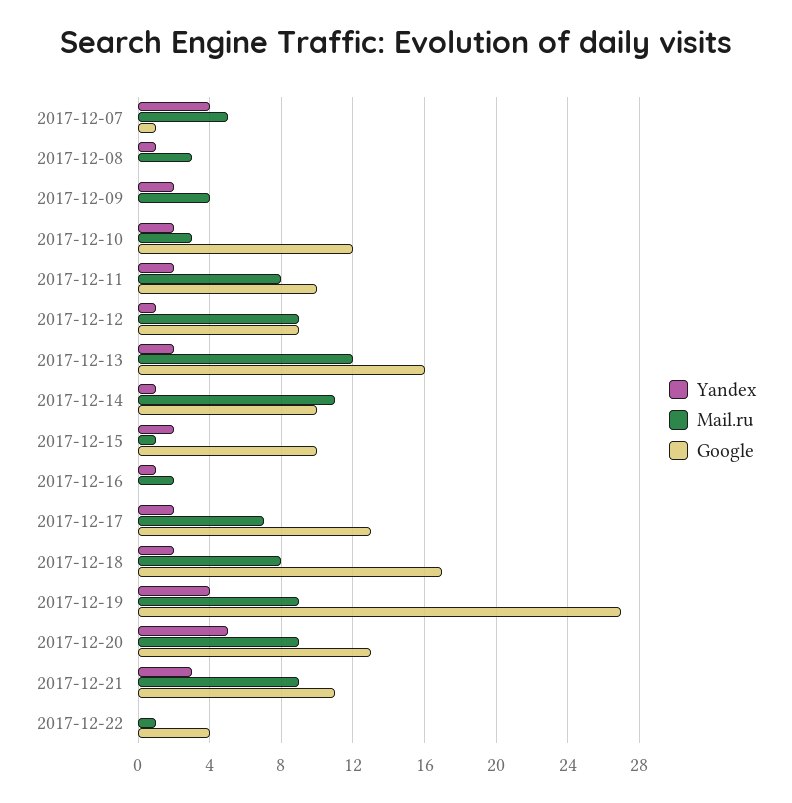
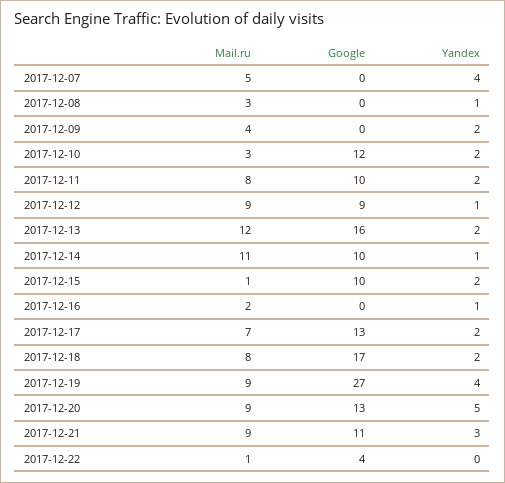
  {
    "Yandex": {
      "2017-12-07": 4,
      "2017-12-08": 1,
      "2017-12-09": 2,
      "2017-12-10": 2,
      "2017-12-11": 2,
      "2017-12-12": 1,
      "2017-12-13": 2,
      "2017-12-14": 1,
      "2017-12-15": 2,
      "2017-12-16": 1,
      "2017-12-17": 2,
      "2017-12-18": 2,
      "2017-12-19": 4,
      "2017-12-20": 5,
      "2017-12-21": 3,
      "2017-12-22": 0
    },
    "Mail.ru": {
      "2017-12-07": 5,
      "2017-12-08": 3,
      "2017-12-09": 4,
      "2017-12-10": 3,
      "2017-12-11": 8,
      "2017-12-12": 9,
      "2017-12-13": 12,
      "2017-12-14": 11,
      "2017-12-15": 1,
      "2017-12-16": 2,
      "2017-12-17": 7,
      "2017-12-18": 8,
      "2017-12-19": 9,
      "2017-12-20": 9,
      "2017-12-21": 9,
      "2017-12-22": 1
    },
    "Google": {
-     "2017-12-07": 1,
+     "2017-12-07": 0,
      "2017-12-08": 0,
      "2017-12-09": 0,
      "2017-12-10": 12,
      "2017-12-11": 10,
      "2017-12-12": 9,
      "2017-12-13": 16,
      "2017-12-14": 10,
      "2017-12-15": 10,
      "2017-12-16": 0,
      "2017-12-17": 13,
      "2017-12-18": 17,
      "2017-12-19": 27,
      "2017-12-20": 13,
      "2017-12-21": 11,
      "2017-12-22": 4
    }
  }

